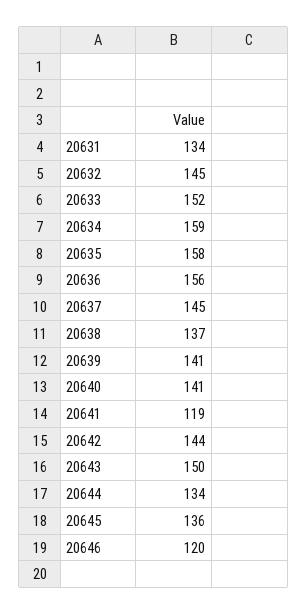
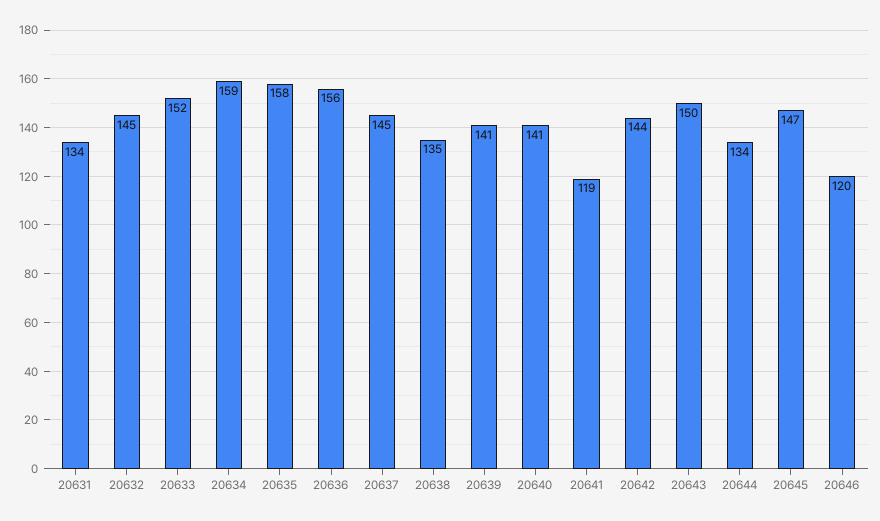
  {
    "20631": 134,
    "20632": 145,
    "20633": 152,
    "20634": 159,
    "20635": 158,
    "20636": 156,
    "20637": 145,
-   "20638": 137,
+   "20638": 135,
    "20639": 141,
    "20640": 141,
    "20641": 119,
    "20642": 144,
    "20643": 150,
    "20644": 134,
-   "20645": 136,
+   "20645": 147,
    "20646": 120
  }

